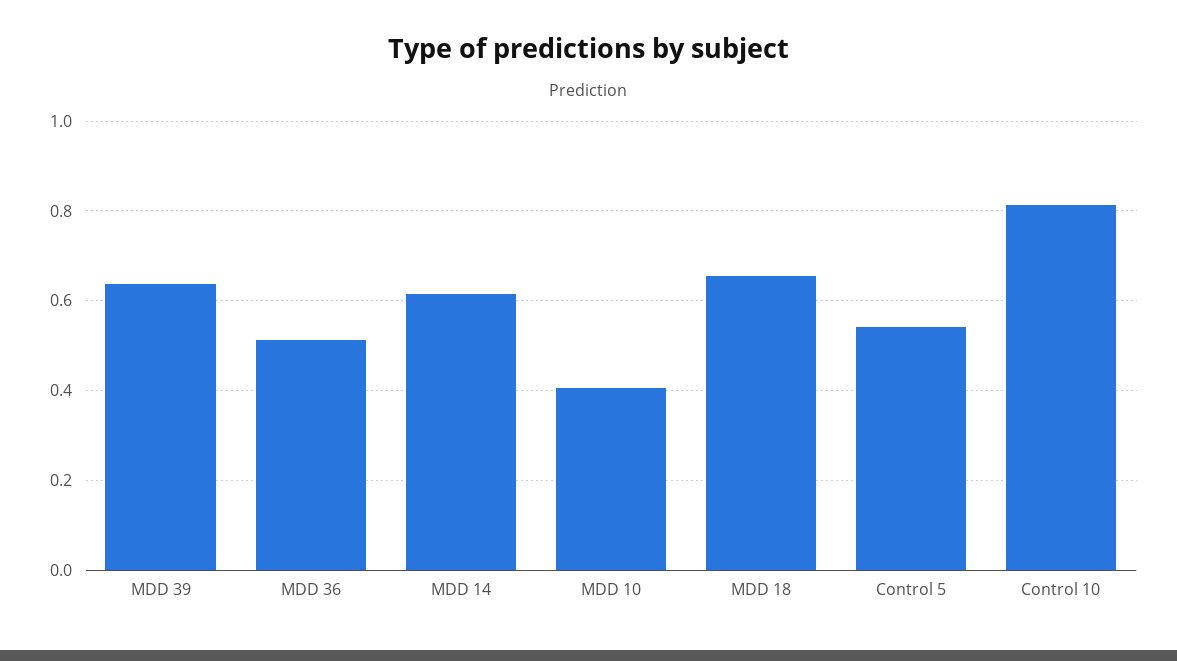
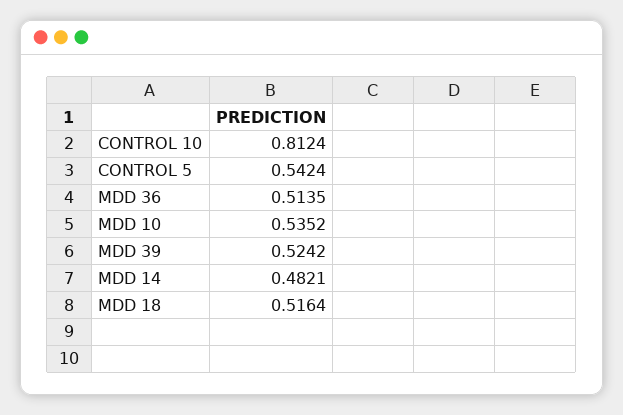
  {
-   "MDD 39": 0.64,
+   "MDD 39": 0.5242,
    "MDD 36": 0.5135,
-   "MDD 14": 0.62,
+   "MDD 14": 0.4821,
-   "MDD 10": 0.4,
+   "MDD 10": 0.5352,
-   "MDD 18": 0.66,
+   "MDD 18": 0.5164,
    "Control 5": 0.5424,
    "Control 10": 0.8124
  }

